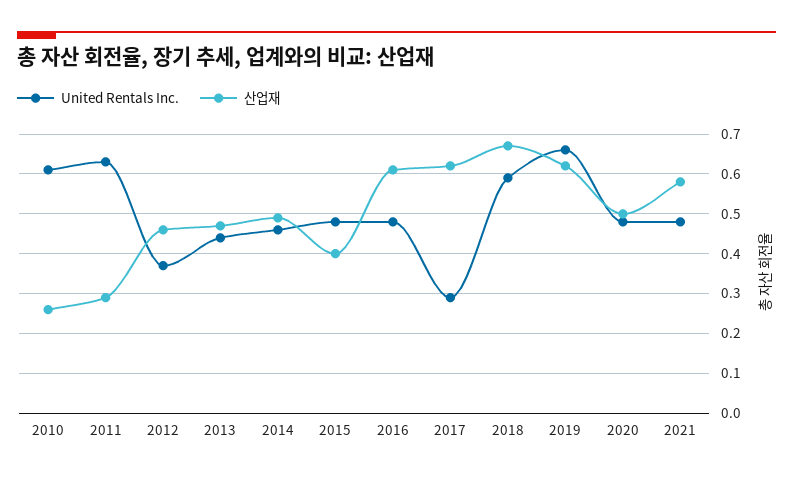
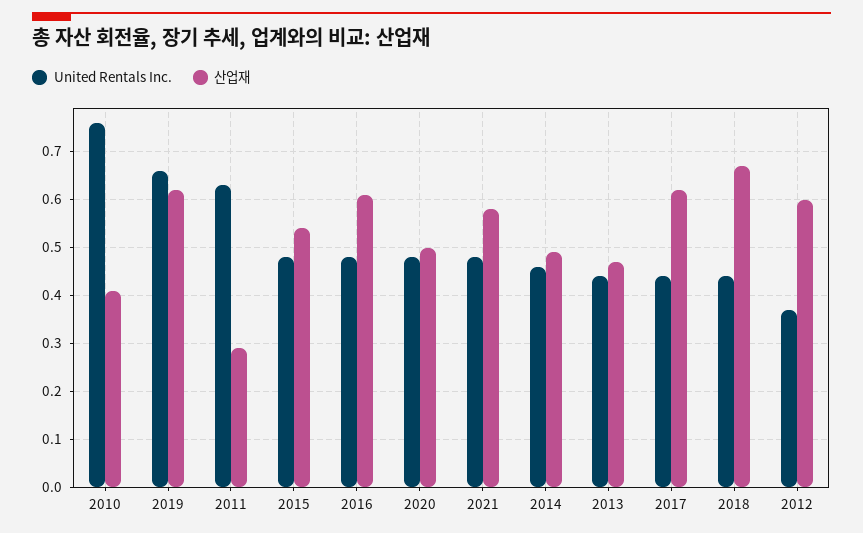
  {
    "United Rentals Inc.": {
-     "2010": 0.6,
+     "2010": 0.75,
      "2011": 0.65,
      "2012": 0.35,
      "2013": 0.45,
      "2014": 0.45,
      "2015": 0.5,
      "2016": 0.5,
-     "2017": 0.3,
+     "2017": 0.45,
-     "2018": 0.6,
+     "2018": 0.45,
      "2019": 0.65,
      "2020": 0.5,
      "2021": 0.5
    },
    "산업재": {
-     "2010": 0.25,
+     "2010": 0.4,
      "2011": 0.3,
-     "2012": 0.45,
+     "2012": 0.6,
      "2013": 0.45,
      "2014": 0.5,
-     "2015": 0.4,
+     "2015": 0.55,
      "2016": 0.6,
      "2017": 0.6,
      "2018": 0.65,
      "2019": 0.6,
      "2020": 0.5,
      "2021": 0.6
    }
  }

